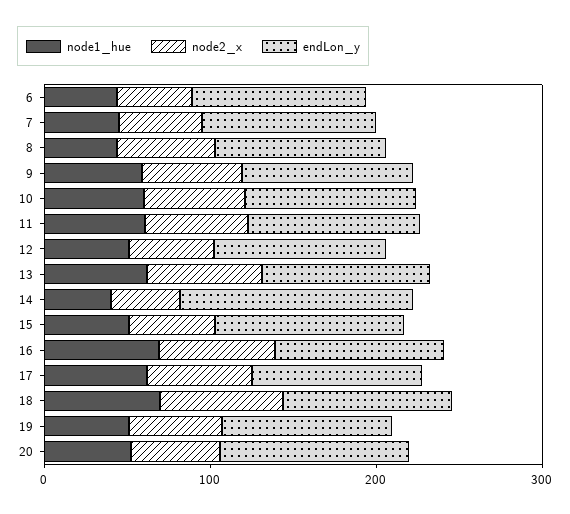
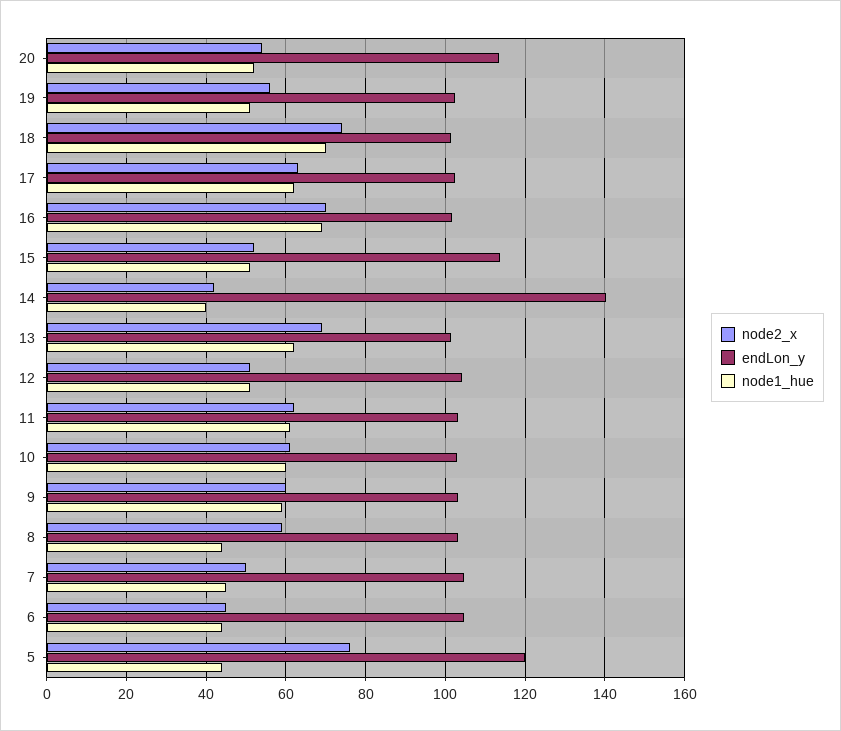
  {
    "node1_hue": {
      "6": 44,
      "7": 46,
      "8": 44,
      "9": 60,
      "10": 60,
      "11": 62,
      "12": 52,
      "13": 62,
      "14": 40,
      "15": 52,
      "16": 70,
      "17": 62,
      "18": 70,
      "19": 52,
-     "20": 52
+     "20": 52,
+     "5": 44
    },
    "node2_x": {
      "6": 46,
      "7": 50,
      "8": 60,
      "9": 60,
      "10": 62,
      "11": 62,
      "12": 52,
      "13": 70,
      "14": 42,
      "15": 52,
      "16": 70,
      "17": 64,
      "18": 74,
      "19": 56,
-     "20": 54
+     "20": 54,
+     "5": 76
    },
    "endLon_y": {
      "6": 104,
      "7": 104,
      "8": 104,
      "9": 104,
      "10": 104,
      "11": 104,
      "12": 104,
      "13": 102,
      "14": 140,
      "15": 114,
      "16": 102,
      "17": 102,
      "18": 102,
      "19": 102,
-     "20": 114
+     "20": 114,
+     "5": 120
    }
  }

